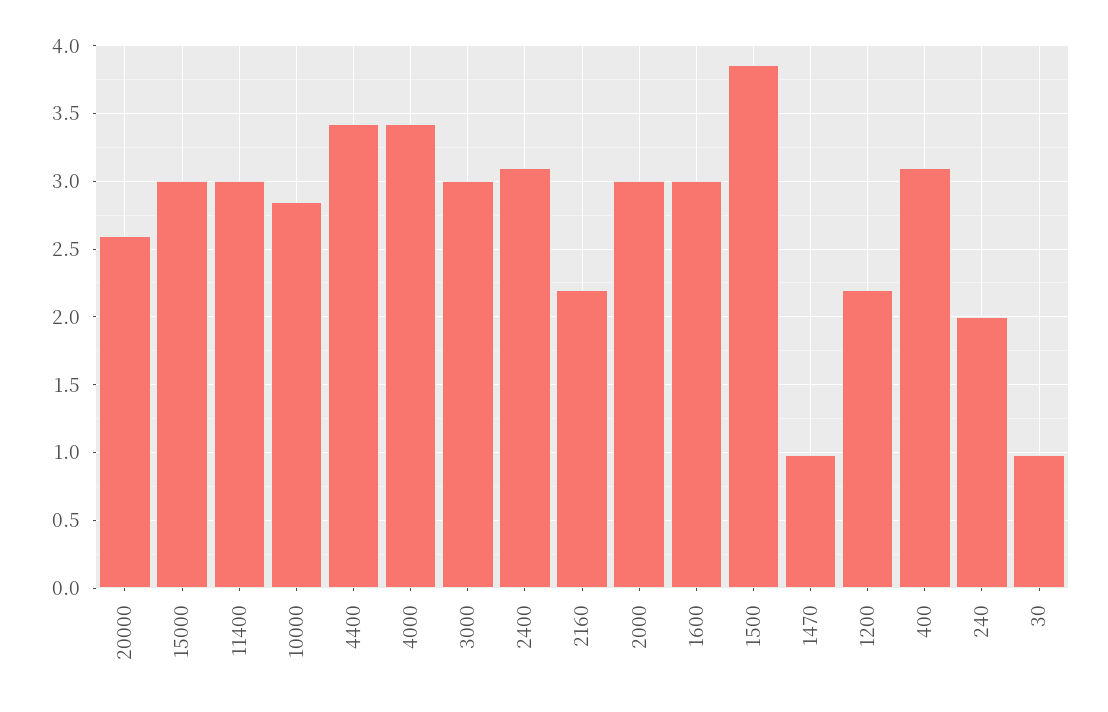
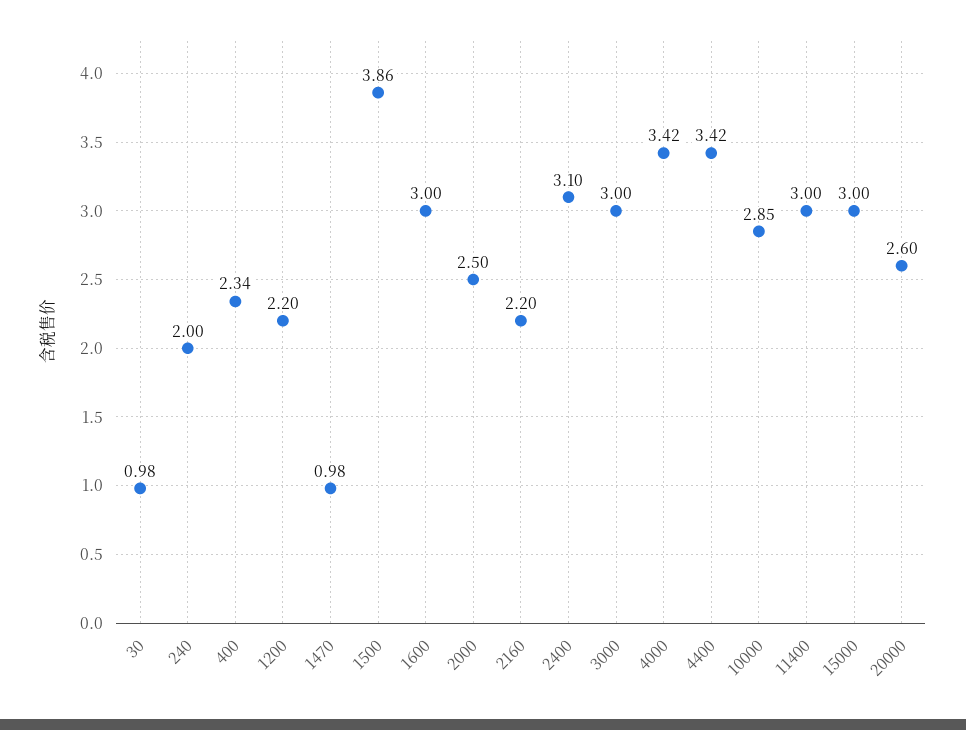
  {
    "20000": 2.6,
    "15000": 3,
    "11400": 3,
    "10000": 2.85,
    "4400": 3.42,
    "4000": 3.42,
    "3000": 3,
    "2400": 3.1,
    "2160": 2.2,
-   "2000": 3,
+   "2000": 2.5,
    "1600": 3,
    "1500": 3.86,
    "1470": 0.98,
    "1200": 2.2,
-   "400": 3.1,
+   "400": 2.34,
    "240": 2,
    "30": 0.98
  }

